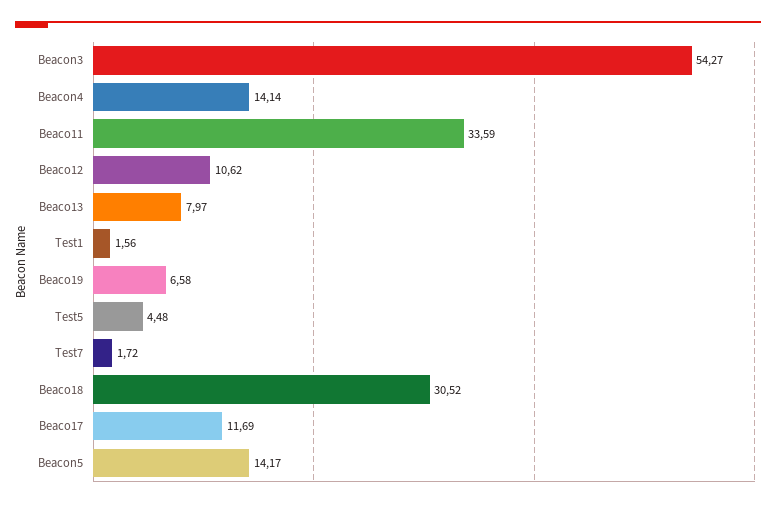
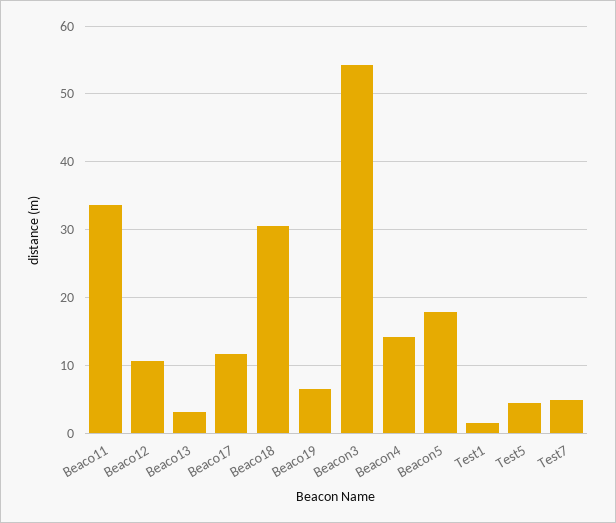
  {
    "Beacon3": 54.27,
    "Beacon4": 14.14,
    "Beaco11": 33.59,
    "Beaco12": 10.62,
-   "Beaco13": 7.97,
+   "Beaco13": 3,
    "Test1": 1.56,
    "Beaco19": 6.58,
    "Test5": 4.48,
-   "Test7": 1.72,
+   "Test7": 5,
    "Beaco18": 30.52,
    "Beaco17": 11.69,
-   "Beacon5": 14.17
+   "Beacon5": 18
  }

